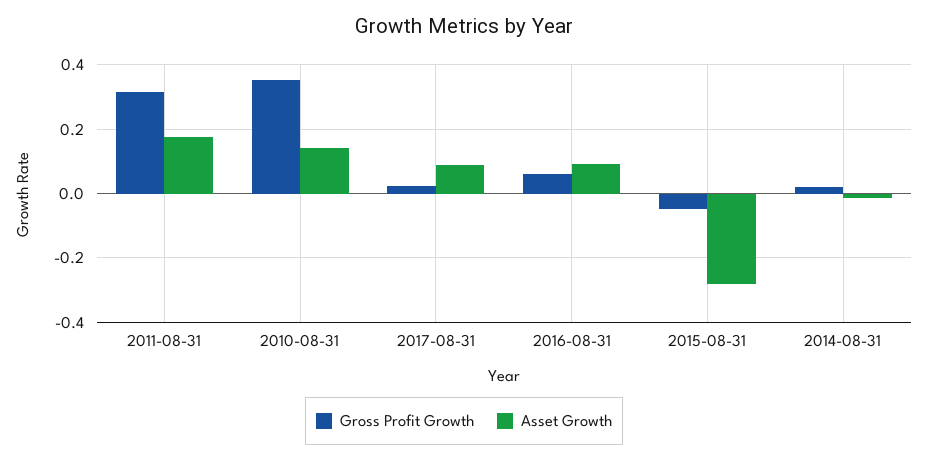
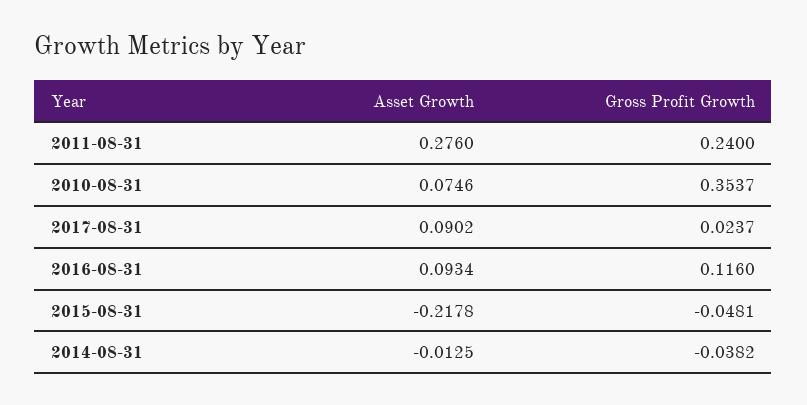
  {
    "Gross Profit Growth": {
-     "2011-08-31": 0.32,
+     "2011-08-31": 0.24,
      "2010-08-31": 0.3537,
      "2017-08-31": 0.0237,
-     "2016-08-31": 0.06,
+     "2016-08-31": 0.116,
      "2015-08-31": -0.0481,
-     "2014-08-31": 0.02
+     "2014-08-31": -0.0382
    },
    "Asset Growth": {
-     "2011-08-31": 0.18,
+     "2011-08-31": 0.276,
-     "2010-08-31": 0.14,
+     "2010-08-31": 0.0746,
      "2017-08-31": 0.0902,
      "2016-08-31": 0.0934,
-     "2015-08-31": -0.28,
+     "2015-08-31": -0.2178,
      "2014-08-31": -0.0125
    }
  }

